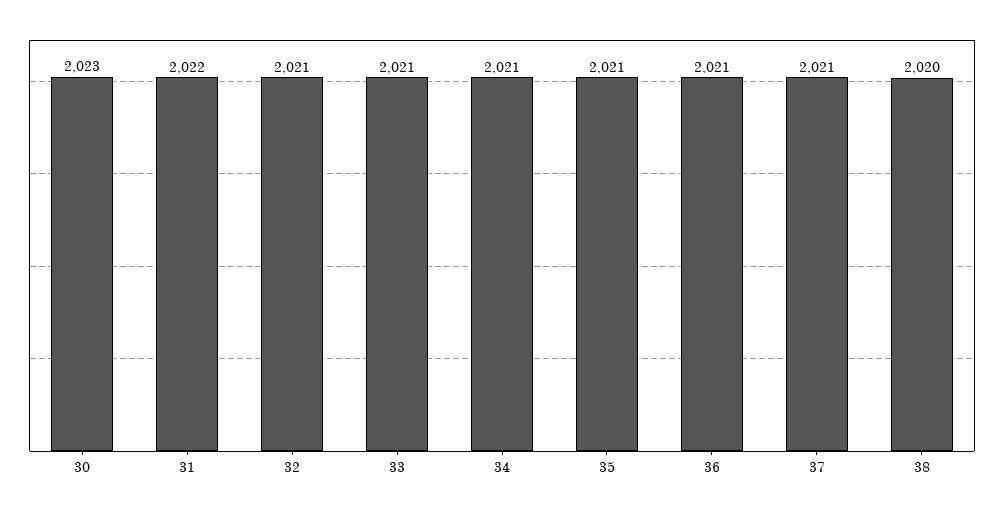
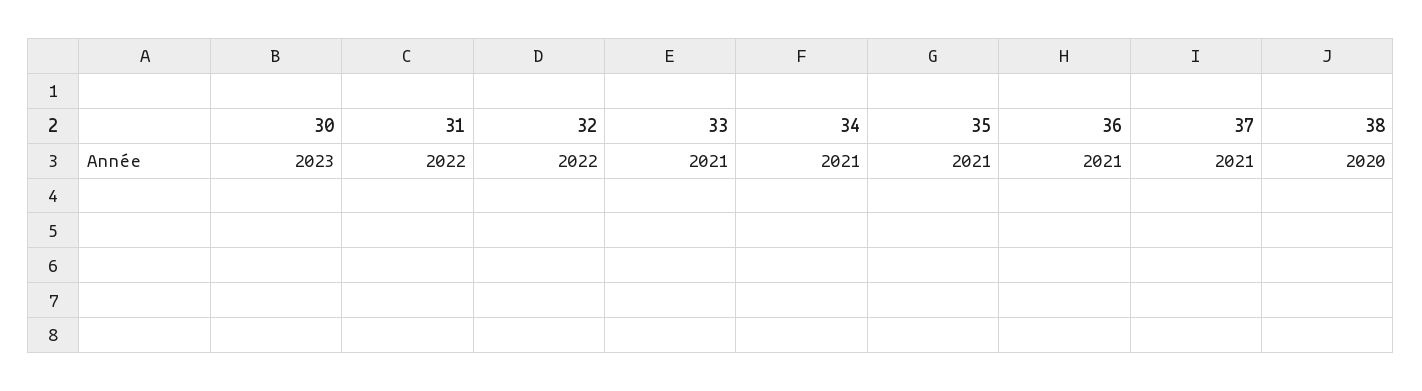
  {
    "30": 2023,
    "31": 2022,
-   "32": 2021,
+   "32": 2022,
    "33": 2021,
    "34": 2021,
    "35": 2021,
    "36": 2021,
    "37": 2021,
    "38": 2020
  }

